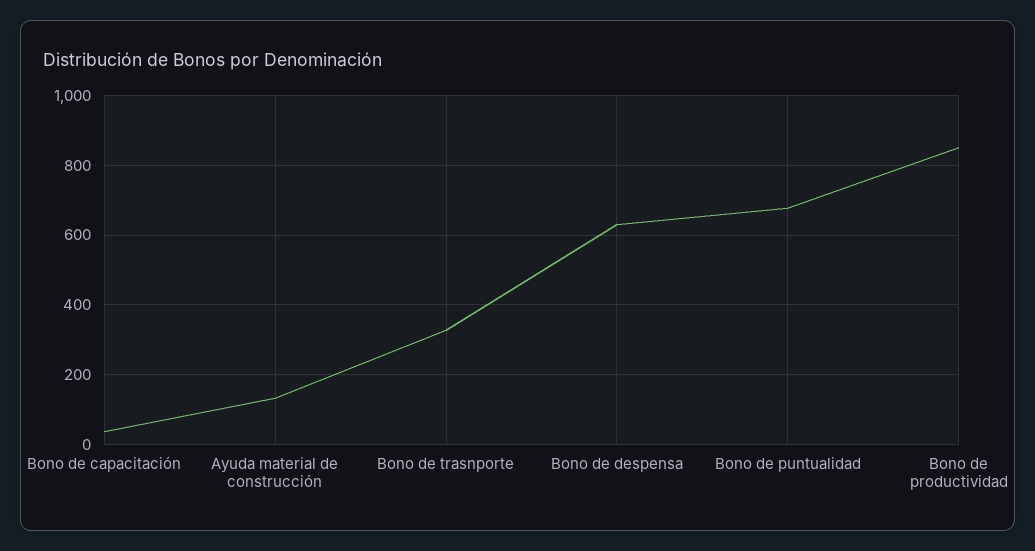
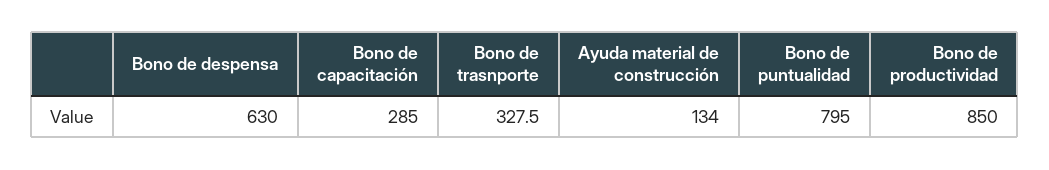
  {
-   "Bono de capacitación": 40,
+   "Bono de capacitación": 285,
    "Ayuda material de construcción": 134,
    "Bono de trasnporte": 327.5,
    "Bono de despensa": 630,
-   "Bono de puntualidad": 680,
+   "Bono de puntualidad": 795,
    "Bono de productividad": 850
  }

